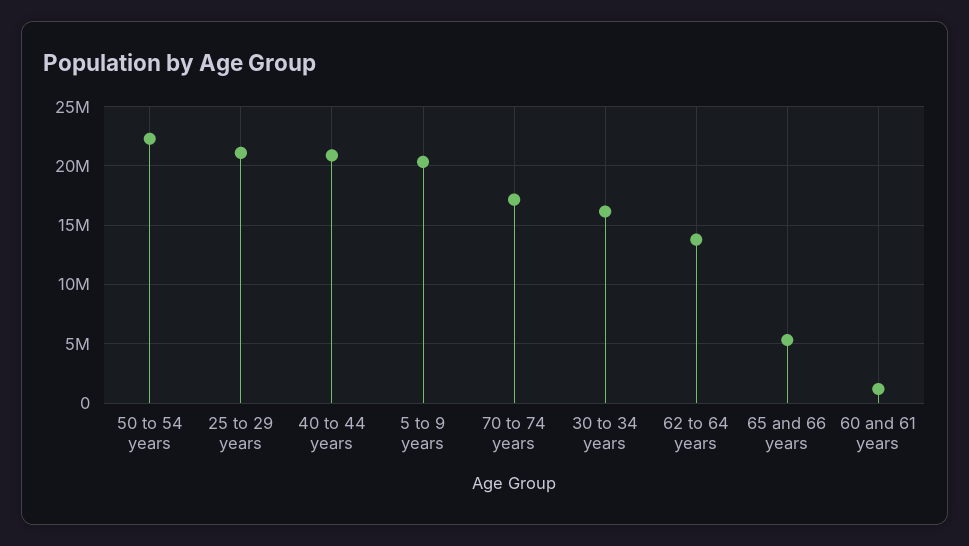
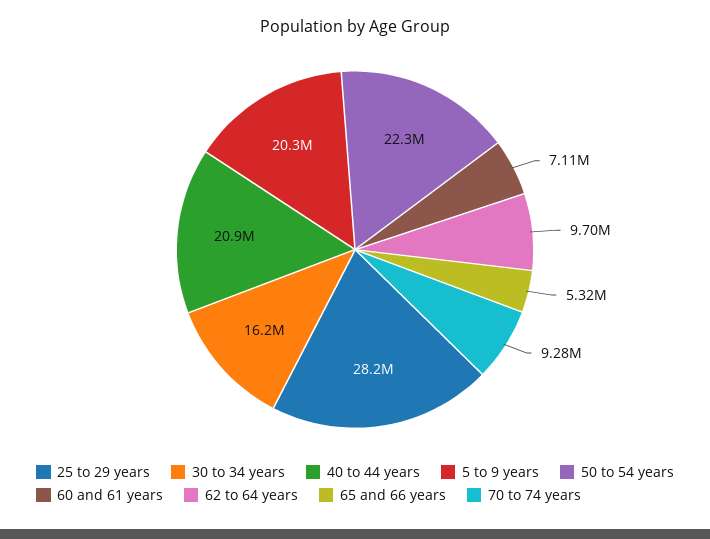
  {
    "50 to 54 years": 22300000,
-   "25 to 29 years": 21000000,
+   "25 to 29 years": 28200000,
    "40 to 44 years": 20900000,
    "5 to 9 years": 20300000,
-   "70 to 74 years": 17000000,
+   "70 to 74 years": 9280000,
    "30 to 34 years": 16200000,
-   "62 to 64 years": 14000000,
+   "62 to 64 years": 9700000,
    "65 and 66 years": 5320000,
-   "60 and 61 years": 1000000
+   "60 and 61 years": 7110000
  }

